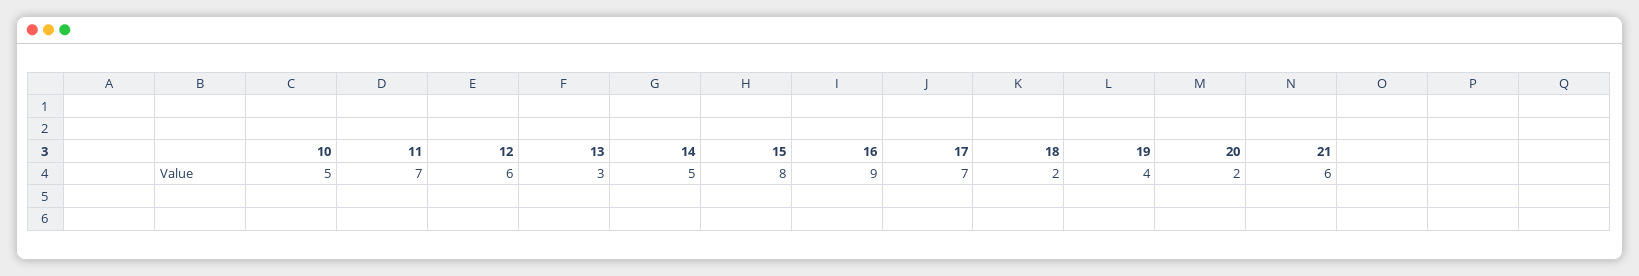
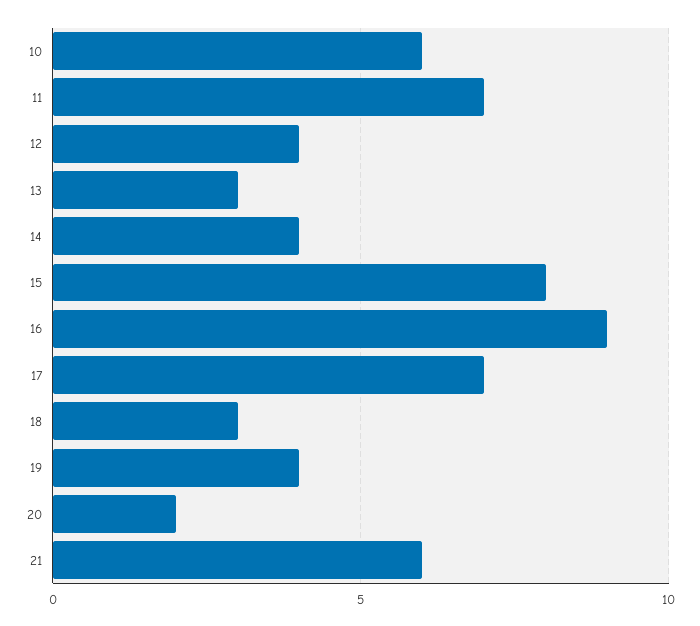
  {
-   "10": 5,
+   "10": 6,
    "11": 7,
-   "12": 6,
+   "12": 4,
    "13": 3,
-   "14": 5,
+   "14": 4,
    "15": 8,
    "16": 9,
    "17": 7,
-   "18": 2,
+   "18": 3,
    "19": 4,
    "20": 2,
    "21": 6
  }

